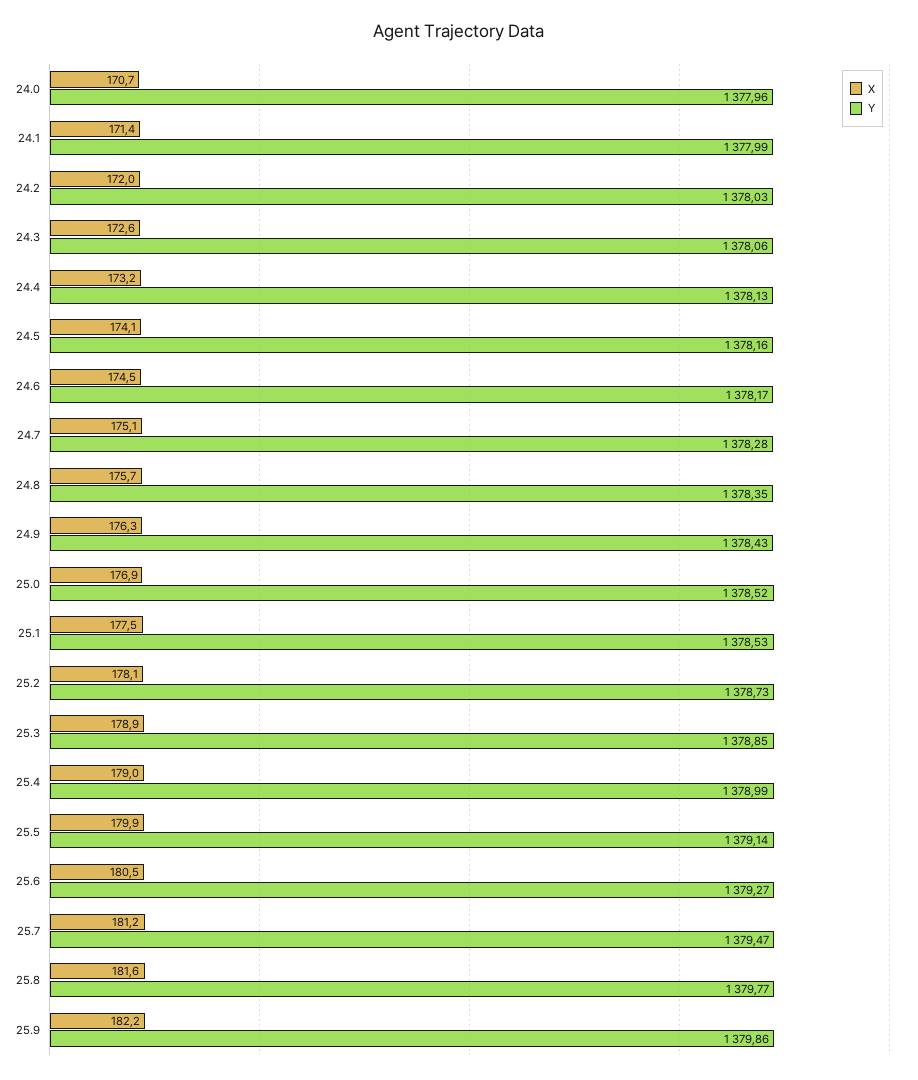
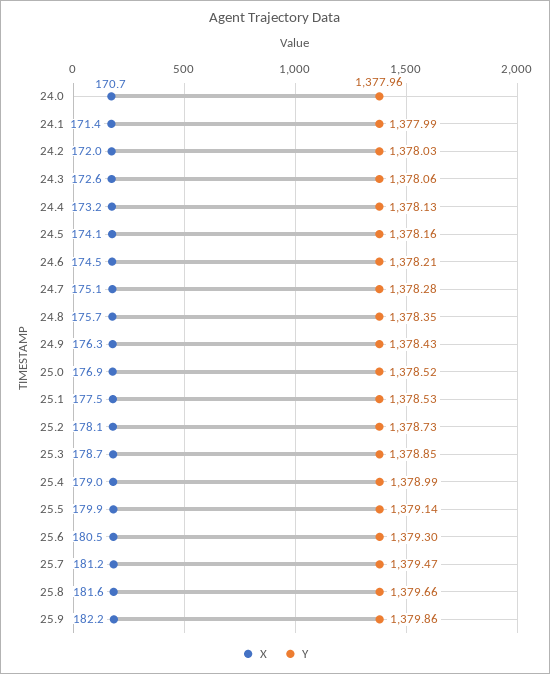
  {
    "X": {
      "24.0": 170.7,
      "24.1": 171.4,
      "24.2": 172,
      "24.3": 172.6,
      "24.4": 173.2,
      "24.5": 174.1,
      "24.6": 174.5,
      "24.7": 175.1,
      "24.8": 175.7,
      "24.9": 176.3,
      "25.0": 176.9,
      "25.1": 177.5,
      "25.2": 178.1,
-     "25.3": 178.9,
+     "25.3": 178.7,
      "25.4": 179,
      "25.5": 179.9,
      "25.6": 180.5,
      "25.7": 181.2,
      "25.8": 181.6,
      "25.9": 182.2
    },
    "Y": {
      "24.0": 1377.96,
      "24.1": 1377.99,
      "24.2": 1378.03,
      "24.3": 1378.06,
      "24.4": 1378.13,
      "24.5": 1378.16,
-     "24.6": 1378.17,
+     "24.6": 1378.21,
      "24.7": 1378.28,
      "24.8": 1378.35,
      "24.9": 1378.43,
      "25.0": 1378.52,
      "25.1": 1378.53,
      "25.2": 1378.73,
      "25.3": 1378.85,
      "25.4": 1378.99,
      "25.5": 1379.14,
-     "25.6": 1379.27,
+     "25.6": 1379.3,
      "25.7": 1379.47,
-     "25.8": 1379.77,
+     "25.8": 1379.66,
      "25.9": 1379.86
    }
  }

